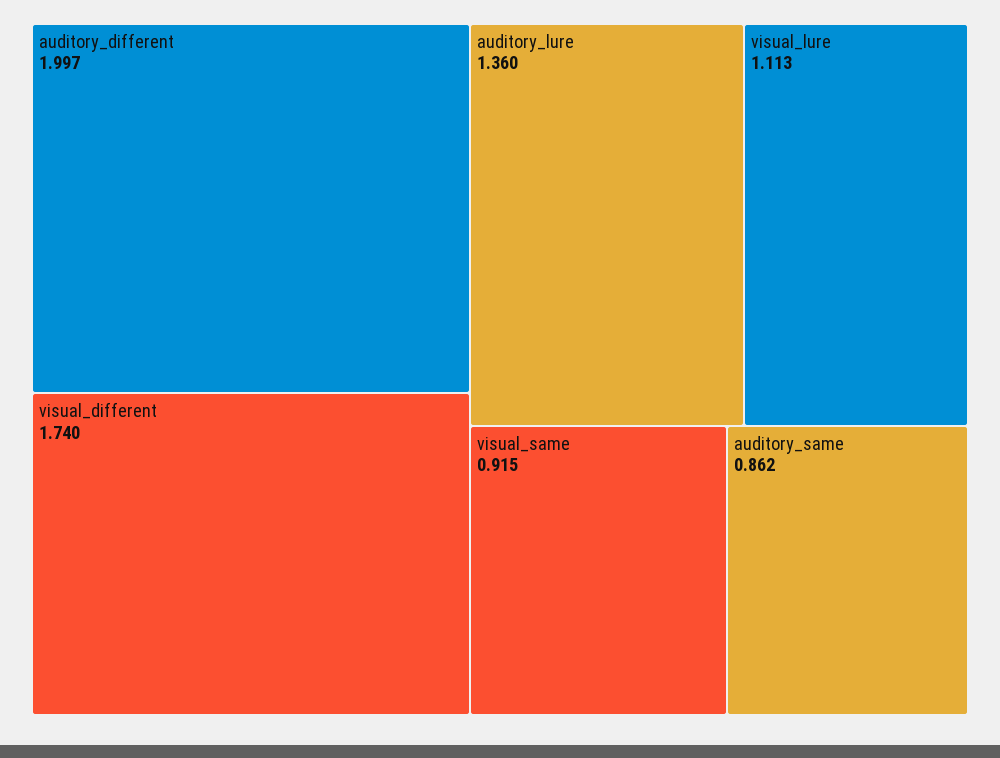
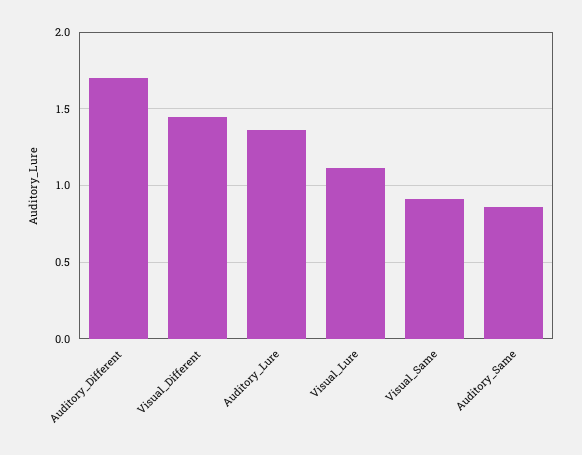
  {
-   "auditory_different": 1.997,
+   "auditory_different": 1.7,
-   "visual_different": 1.74,
+   "visual_different": 1.45,
    "auditory_lure": 1.36,
    "visual_lure": 1.113,
    "visual_same": 0.915,
    "auditory_same": 0.862
  }

